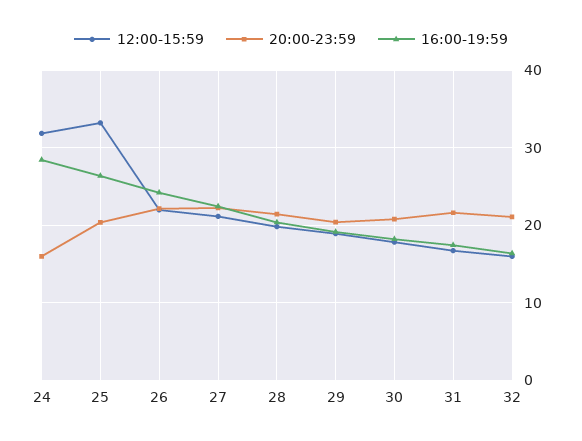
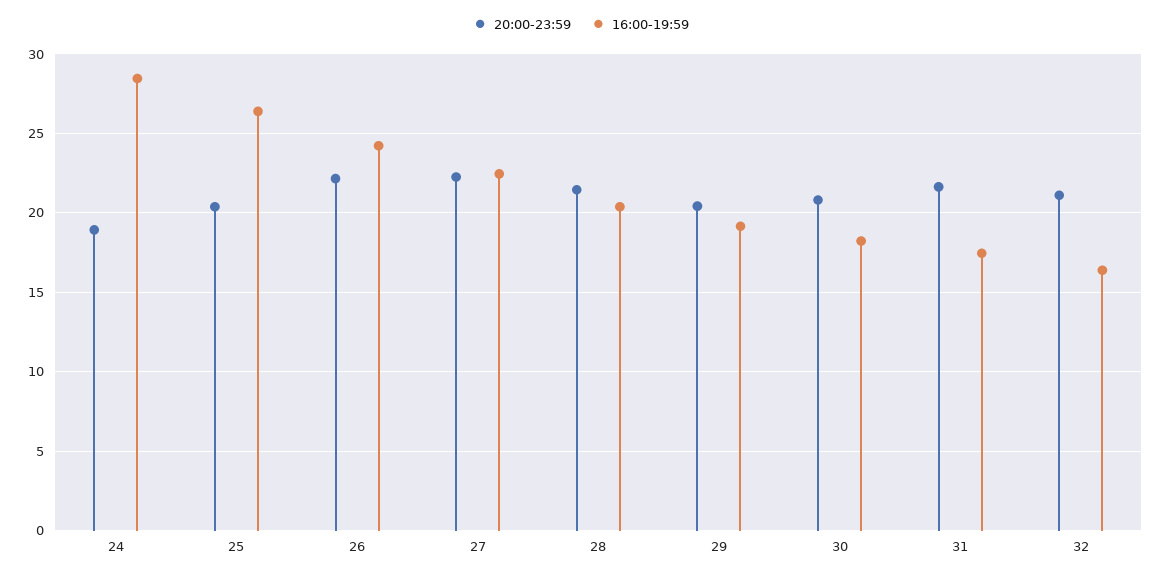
  {
-   "12:00-15:59": {
-     "24": 32,
-     "25": 33,
-     "26": 22,
-     "27": 21,
-     "28": 20,
-     "29": 19,
-     "30": 18,
-     "31": 17,
-     "32": 16
-   },
    "20:00-23:59": {
-     "24": 16,
+     "24": 19,
      "25": 20.5,
      "26": 22,
      "27": 22.5,
      "28": 21.5,
      "29": 20.5,
      "30": 21,
      "31": 21.5,
      "32": 21
    },
    "16:00-19:59": {
      "24": 28.5,
      "25": 26.5,
      "26": 24,
      "27": 22.5,
      "28": 20.5,
      "29": 19,
      "30": 18,
      "31": 17.5,
      "32": 16.5
    }
  }

